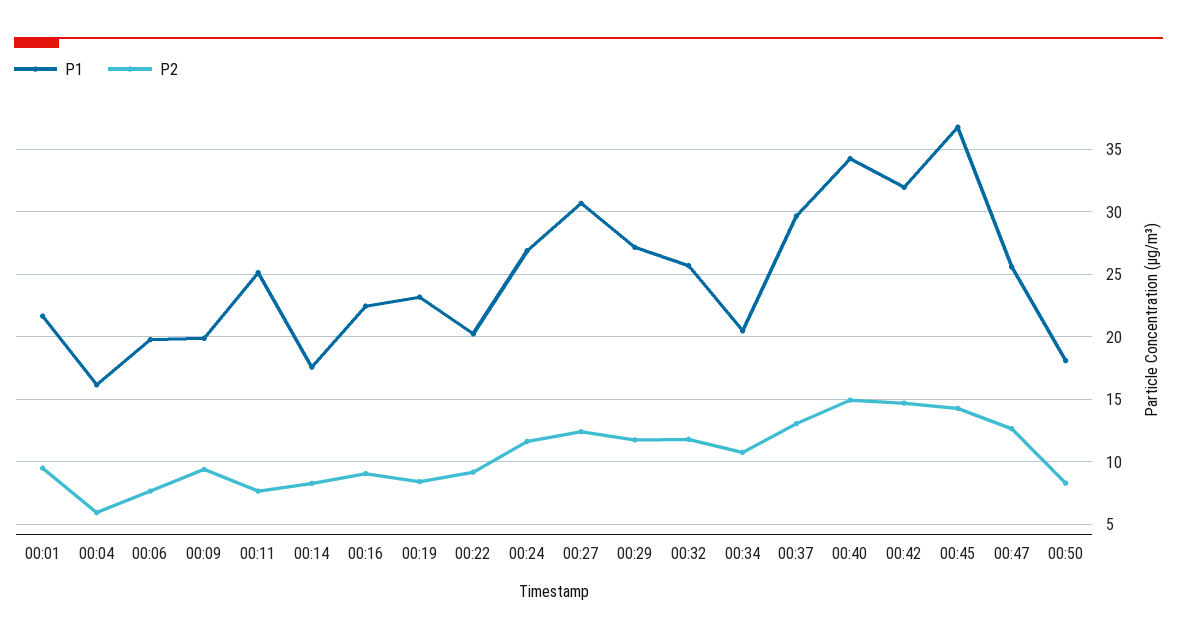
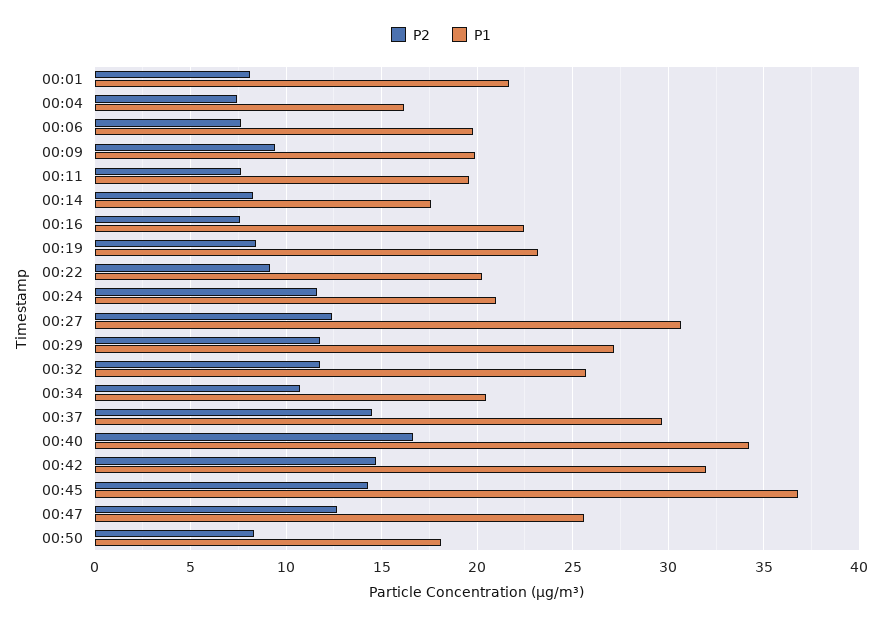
  {
    "P1": {
      "00:01": 21.5,
      "00:04": 16,
      "00:06": 20,
      "00:09": 20,
-     "00:11": 25,
+     "00:11": 19.5,
      "00:14": 17.5,
      "00:16": 22.5,
      "00:19": 23,
      "00:22": 20,
-     "00:24": 27,
+     "00:24": 21,
      "00:27": 30.5,
      "00:29": 27,
      "00:32": 25.5,
      "00:34": 20.5,
      "00:37": 29.5,
      "00:40": 34.5,
      "00:42": 32,
      "00:45": 37,
      "00:47": 25.5,
      "00:50": 18
    },
    "P2": {
-     "00:01": 9.5,
+     "00:01": 8,
-     "00:04": 6,
+     "00:04": 7.5,
      "00:06": 7.5,
      "00:09": 9.5,
      "00:11": 7.5,
      "00:14": 8.5,
-     "00:16": 9,
+     "00:16": 7.5,
      "00:19": 8.5,
      "00:22": 9,
      "00:24": 11.5,
      "00:27": 12.5,
      "00:29": 12,
      "00:32": 12,
      "00:34": 11,
-     "00:37": 13,
+     "00:37": 14.5,
-     "00:40": 15,
+     "00:40": 16.5,
      "00:42": 14.5,
      "00:45": 14.5,
      "00:47": 12.5,
      "00:50": 8.5
    }
  }

